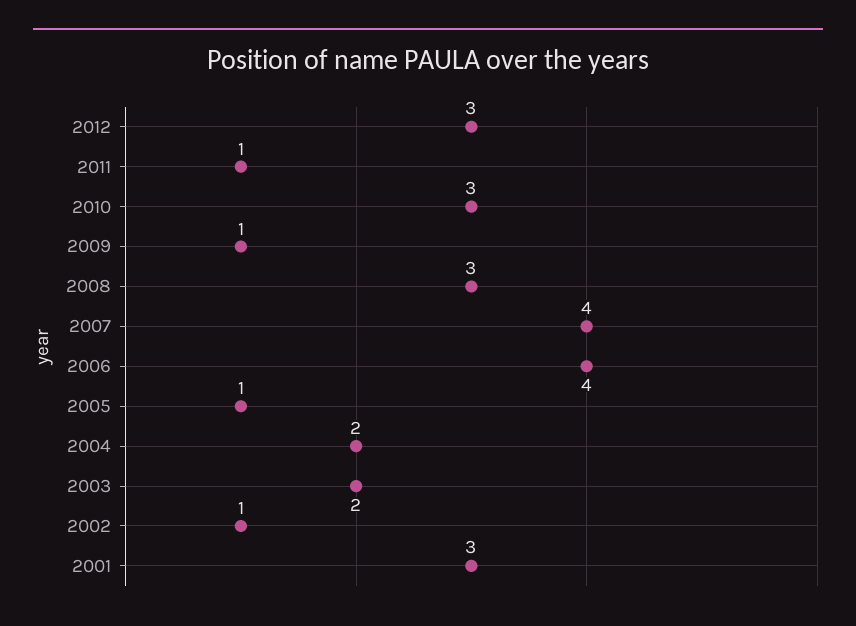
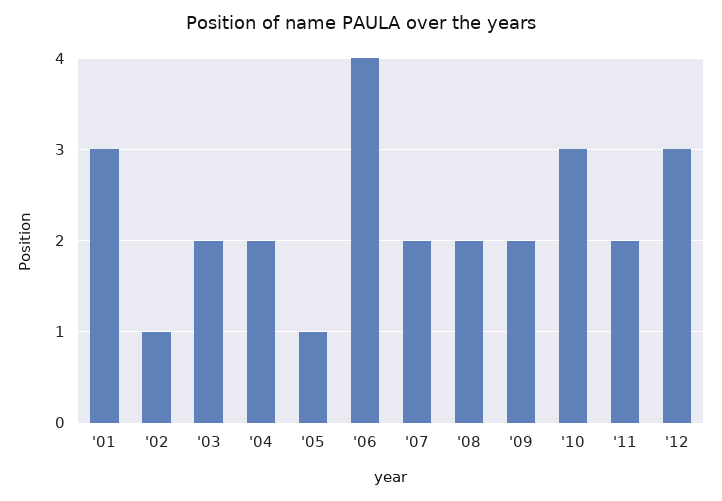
  {
    "2012": 3,
-   "2011": 1,
+   "2011": 2,
    "2010": 3,
-   "2009": 1,
+   "2009": 2,
-   "2008": 3,
+   "2008": 2,
-   "2007": 4,
+   "2007": 2,
    "2006": 4,
    "2005": 1,
    "2004": 2,
    "2003": 2,
    "2002": 1,
    "2001": 3
  }

